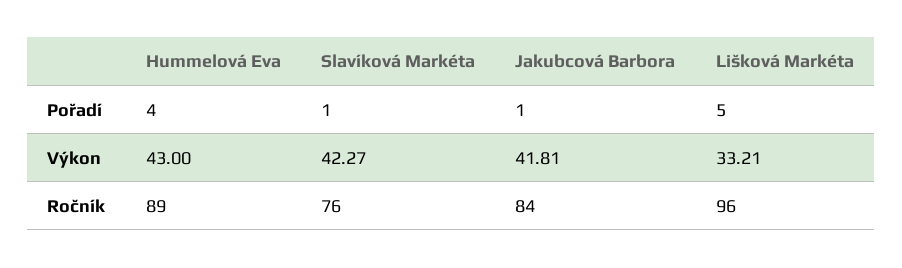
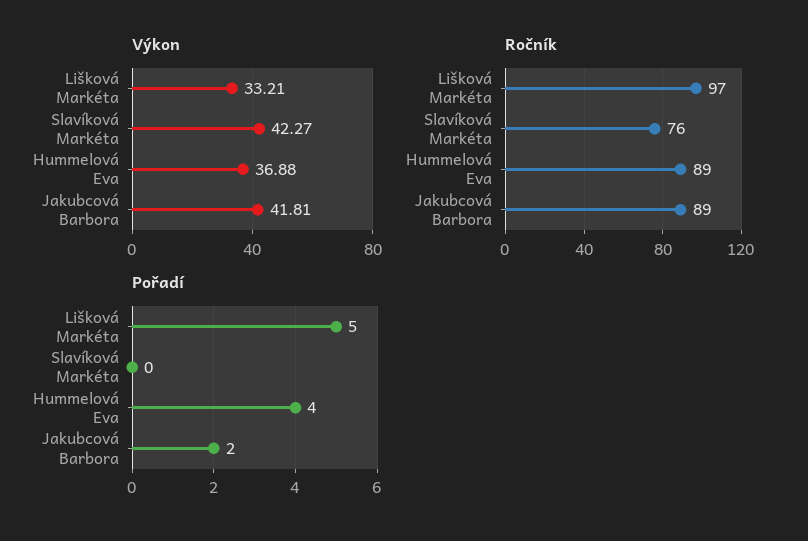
  {
    "Pořadí": {
      "Hummelová Eva": 4,
-     "Slavíková Markéta": 1,
+     "Slavíková Markéta": 0,
-     "Jakubcová Barbora": 1,
+     "Jakubcová Barbora": 2,
      "Lišková Markéta": 5
    },
    "Výkon": {
-     "Hummelová Eva": 43,
+     "Hummelová Eva": 36.88,
      "Slavíková Markéta": 42.27,
      "Jakubcová Barbora": 41.81,
      "Lišková Markéta": 33.21
    },
    "Ročník": {
      "Hummelová Eva": 89,
      "Slavíková Markéta": 76,
-     "Jakubcová Barbora": 84,
+     "Jakubcová Barbora": 89,
-     "Lišková Markéta": 96
+     "Lišková Markéta": 97
    }
  }

